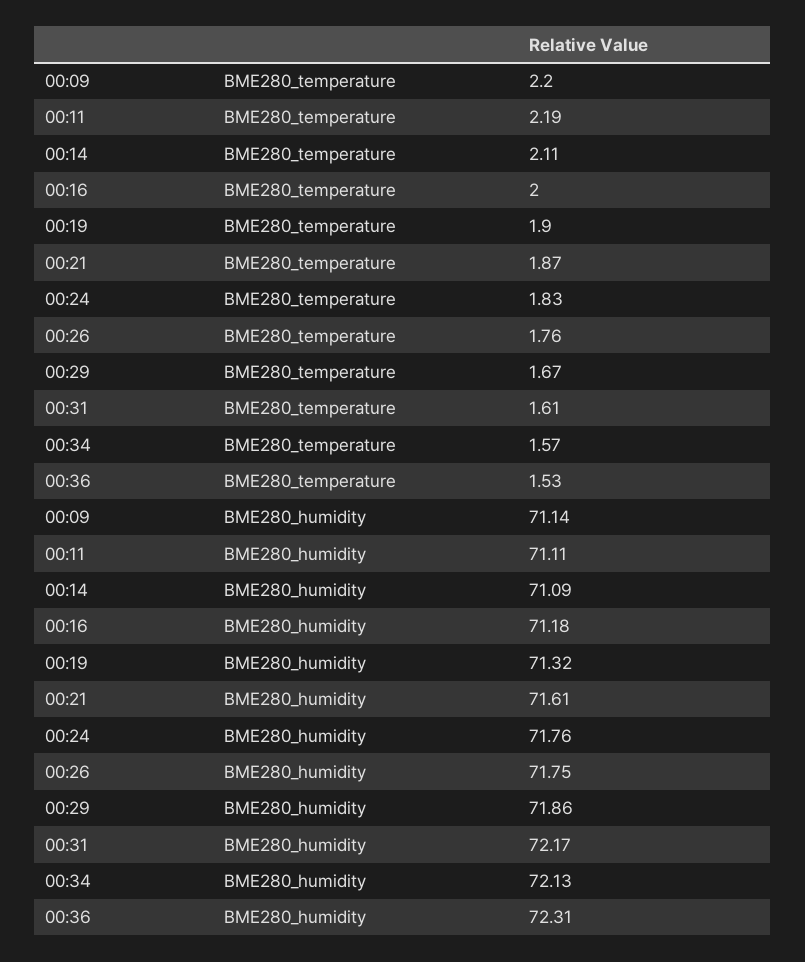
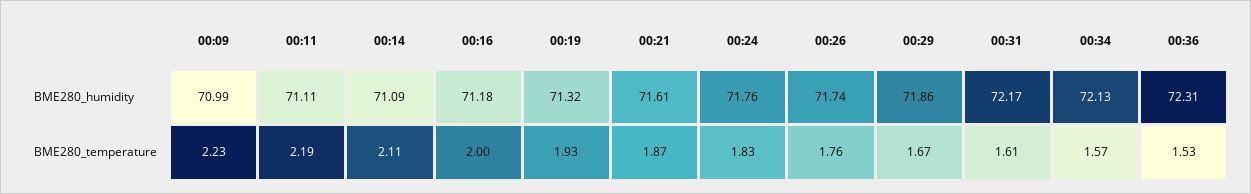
  {
    "00:09": {
-     "BME280_temperature": 2.2,
+     "BME280_temperature": 2.23,
-     "BME280_humidity": 71.14
+     "BME280_humidity": 70.99
    },
    "00:11": {
      "BME280_temperature": 2.19,
      "BME280_humidity": 71.11
    },
    "00:14": {
      "BME280_temperature": 2.11,
      "BME280_humidity": 71.09
    },
    "00:16": {
      "BME280_temperature": 2,
      "BME280_humidity": 71.18
    },
    "00:19": {
-     "BME280_temperature": 1.9,
+     "BME280_temperature": 1.93,
      "BME280_humidity": 71.32
    },
    "00:21": {
      "BME280_temperature": 1.87,
      "BME280_humidity": 71.61
    },
    "00:24": {
      "BME280_temperature": 1.83,
      "BME280_humidity": 71.76
    },
    "00:26": {
      "BME280_temperature": 1.76,
-     "BME280_humidity": 71.75
+     "BME280_humidity": 71.74
    },
    "00:29": {
      "BME280_temperature": 1.67,
      "BME280_humidity": 71.86
    },
    "00:31": {
      "BME280_temperature": 1.61,
      "BME280_humidity": 72.17
    },
    "00:34": {
      "BME280_temperature": 1.57,
      "BME280_humidity": 72.13
    },
    "00:36": {
      "BME280_temperature": 1.53,
      "BME280_humidity": 72.31
    }
  }

